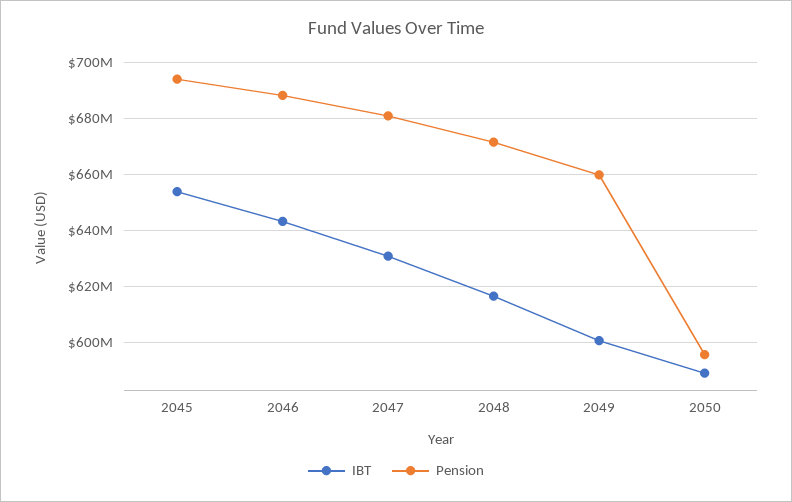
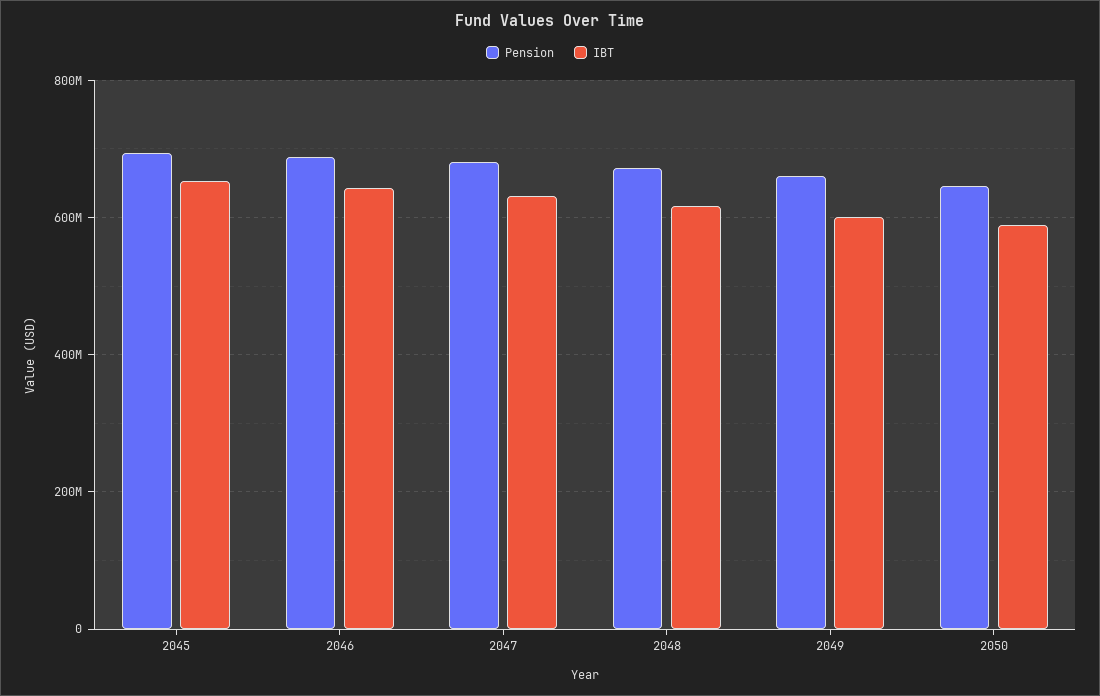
  {
    "IBT": {
      "2045": 652500000,
      "2046": 642500000,
      "2047": 630000000,
      "2048": 617500000,
      "2049": 600000000,
      "2050": 590000000
    },
    "Pension": {
      "2045": 695000000,
      "2046": 687500000,
      "2047": 680000000,
      "2048": 672500000,
      "2049": 660000000,
-     "2050": 595000000
+     "2050": 640000000
    }
  }

